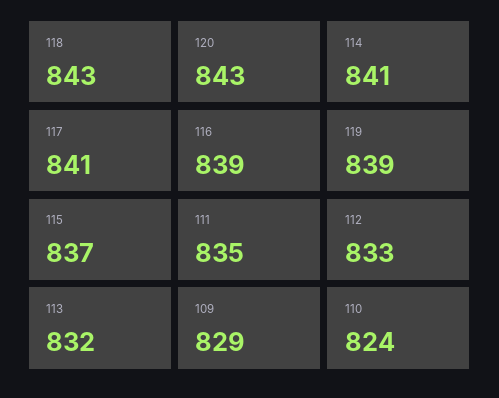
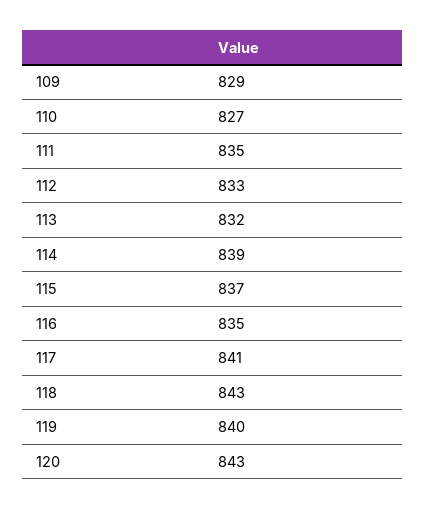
  {
    "118": 843,
    "120": 843,
-   "114": 841,
+   "114": 839,
    "117": 841,
-   "116": 839,
+   "116": 835,
-   "119": 839,
+   "119": 840,
    "115": 837,
    "111": 835,
    "112": 833,
    "113": 832,
    "109": 829,
-   "110": 824
+   "110": 827
  }

